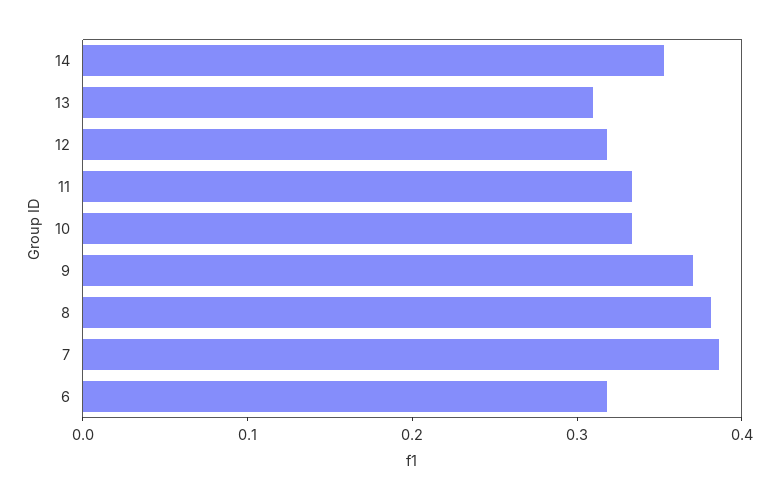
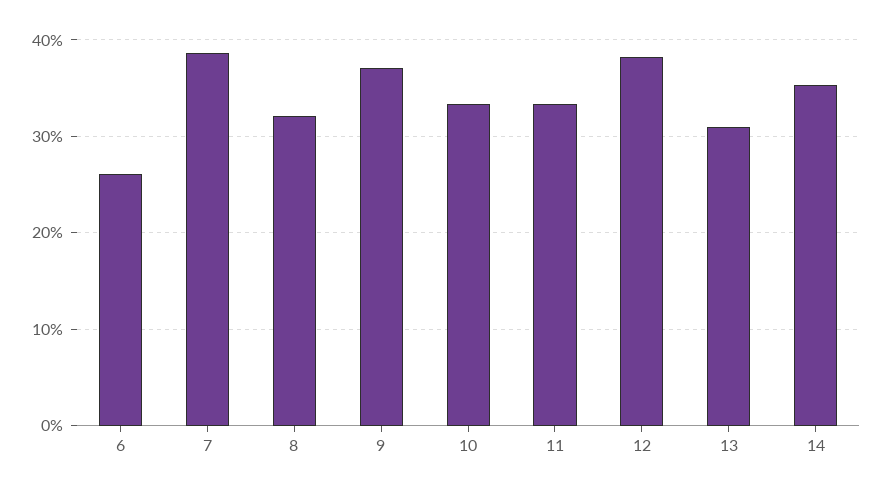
  {
    "14": 0.35,
    "13": 0.31,
-   "12": 0.32,
+   "12": 0.38,
    "11": 0.33,
    "10": 0.33,
    "9": 0.37,
-   "8": 0.38,
+   "8": 0.32,
    "7": 0.39,
-   "6": 0.32
+   "6": 0.26
  }

